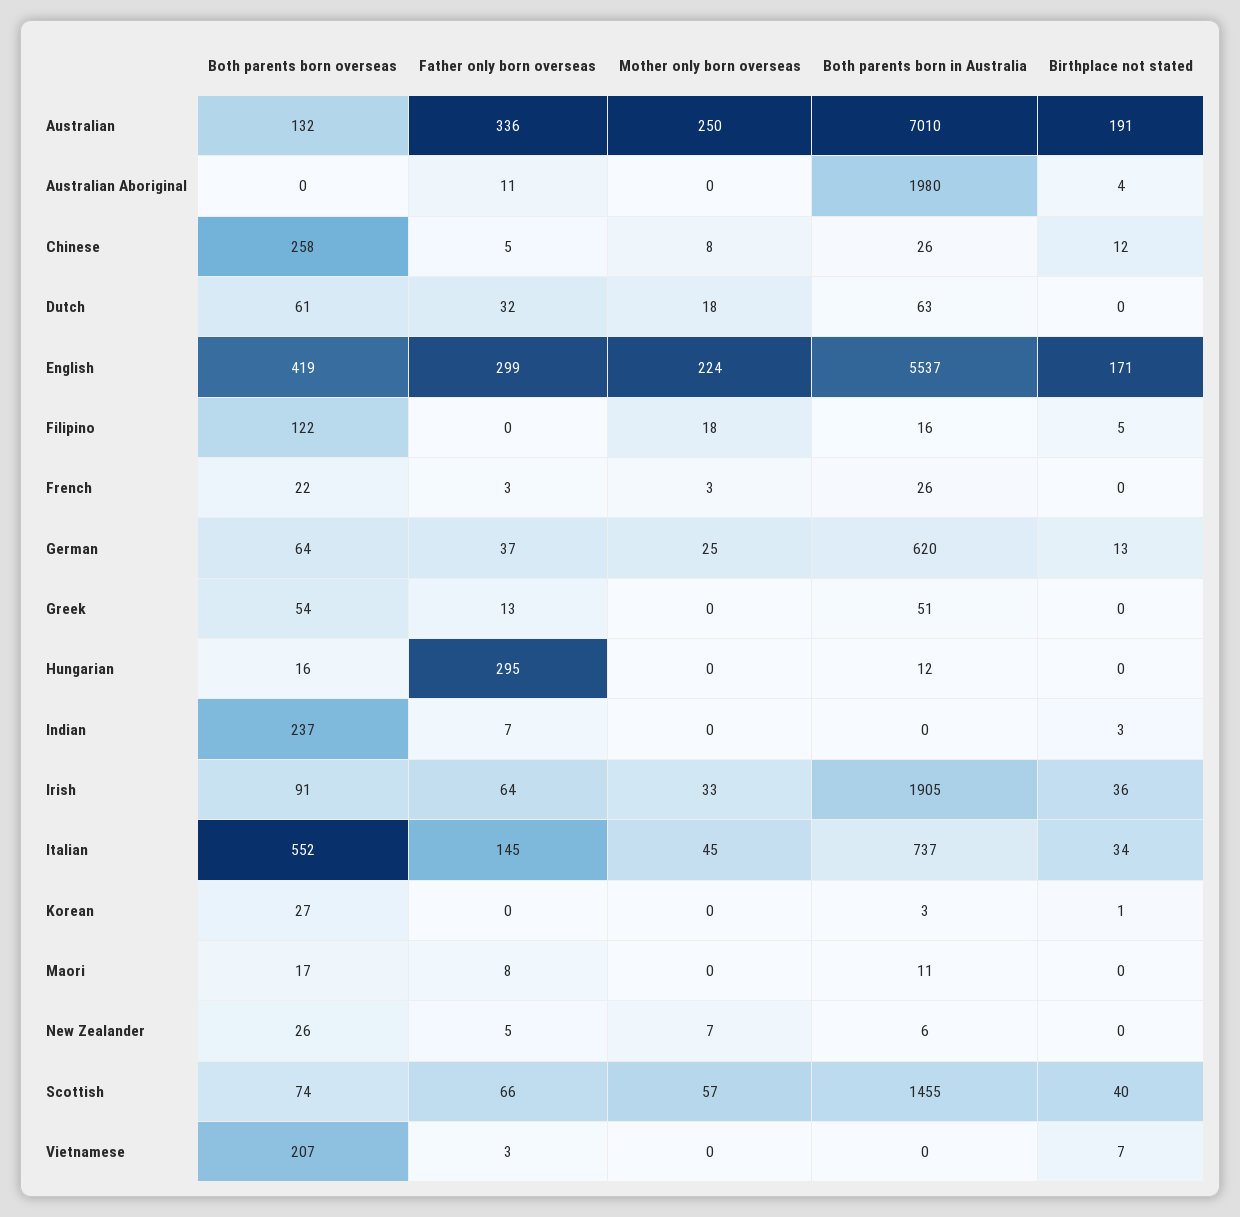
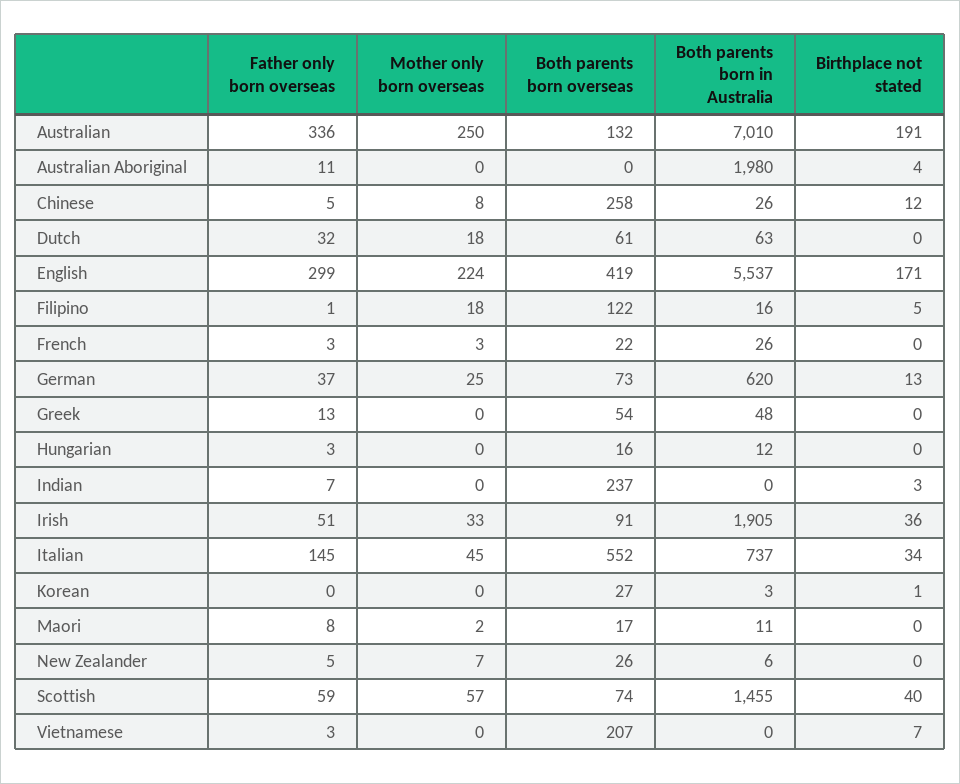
  {
    "Both parents born overseas": {
      "Australian": 132,
      "Australian Aboriginal": 0,
      "Chinese": 258,
      "Dutch": 61,
      "English": 419,
      "Filipino": 122,
      "French": 22,
-     "German": 64,
+     "German": 73,
      "Greek": 54,
      "Hungarian": 16,
      "Indian": 237,
      "Irish": 91,
      "Italian": 552,
      "Korean": 27,
      "Maori": 17,
      "New Zealander": 26,
      "Scottish": 74,
      "Vietnamese": 207
    },
    "Father only born overseas": {
      "Australian": 336,
      "Australian Aboriginal": 11,
      "Chinese": 5,
      "Dutch": 32,
      "English": 299,
-     "Filipino": 0,
+     "Filipino": 1,
      "French": 3,
      "German": 37,
      "Greek": 13,
-     "Hungarian": 295,
+     "Hungarian": 3,
      "Indian": 7,
-     "Irish": 64,
+     "Irish": 51,
      "Italian": 145,
      "Korean": 0,
      "Maori": 8,
      "New Zealander": 5,
-     "Scottish": 66,
+     "Scottish": 59,
      "Vietnamese": 3
    },
    "Mother only born overseas": {
      "Australian": 250,
      "Australian Aboriginal": 0,
      "Chinese": 8,
      "Dutch": 18,
      "English": 224,
      "Filipino": 18,
      "French": 3,
      "German": 25,
      "Greek": 0,
      "Hungarian": 0,
      "Indian": 0,
      "Irish": 33,
      "Italian": 45,
      "Korean": 0,
-     "Maori": 0,
+     "Maori": 2,
      "New Zealander": 7,
      "Scottish": 57,
      "Vietnamese": 0
    },
    "Both parents born in Australia": {
      "Australian": 7010,
      "Australian Aboriginal": 1980,
      "Chinese": 26,
      "Dutch": 63,
      "English": 5537,
      "Filipino": 16,
      "French": 26,
      "German": 620,
-     "Greek": 51,
+     "Greek": 48,
      "Hungarian": 12,
      "Indian": 0,
      "Irish": 1905,
      "Italian": 737,
      "Korean": 3,
      "Maori": 11,
      "New Zealander": 6,
      "Scottish": 1455,
      "Vietnamese": 0
    },
    "Birthplace not stated": {
      "Australian": 191,
      "Australian Aboriginal": 4,
      "Chinese": 12,
      "Dutch": 0,
      "English": 171,
      "Filipino": 5,
      "French": 0,
      "German": 13,
      "Greek": 0,
      "Hungarian": 0,
      "Indian": 3,
      "Irish": 36,
      "Italian": 34,
      "Korean": 1,
      "Maori": 0,
      "New Zealander": 0,
      "Scottish": 40,
      "Vietnamese": 7
    }
  }

